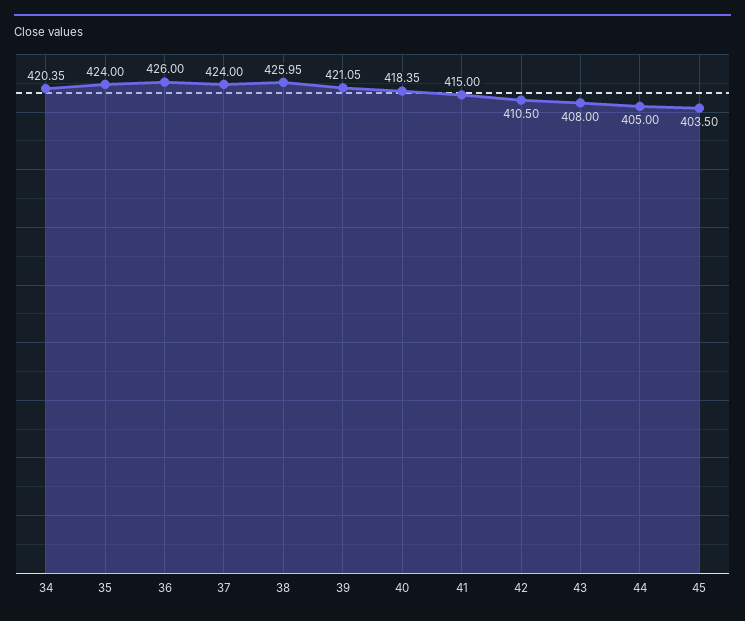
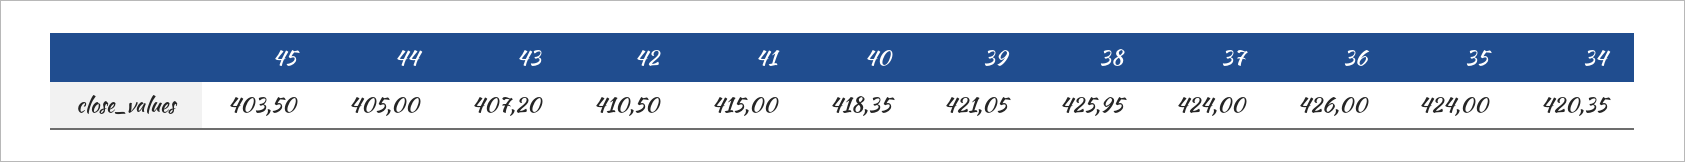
  {
    "34": 420.35,
    "35": 424,
    "36": 426,
    "37": 424,
    "38": 425.95,
    "39": 421.05,
    "40": 418.35,
    "41": 415,
    "42": 410.5,
-   "43": 408,
+   "43": 407.2,
    "44": 405,
    "45": 403.5
  }

